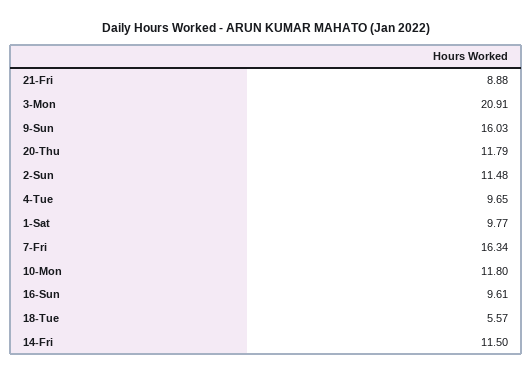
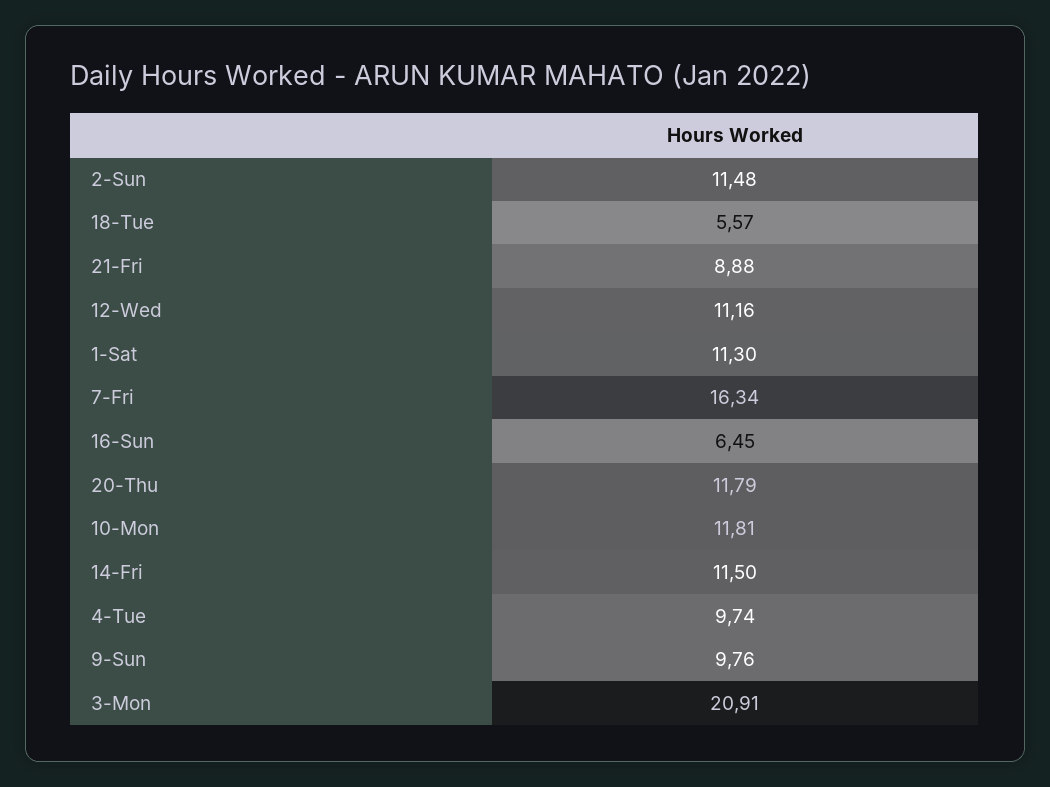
  {
    "21-Fri": 8.88,
    "3-Mon": 20.91,
-   "9-Sun": 16.03,
+   "9-Sun": 9.76,
    "20-Thu": 11.79,
    "2-Sun": 11.48,
-   "4-Tue": 9.65,
+   "4-Tue": 9.74,
-   "1-Sat": 9.77,
+   "1-Sat": 11.3,
    "7-Fri": 16.34,
-   "10-Mon": 11.8,
+   "10-Mon": 11.81,
-   "16-Sun": 9.61,
+   "16-Sun": 6.45,
    "18-Tue": 5.57,
-   "14-Fri": 11.5
+   "14-Fri": 11.5,
+   "12-Wed": 11.16
  }

